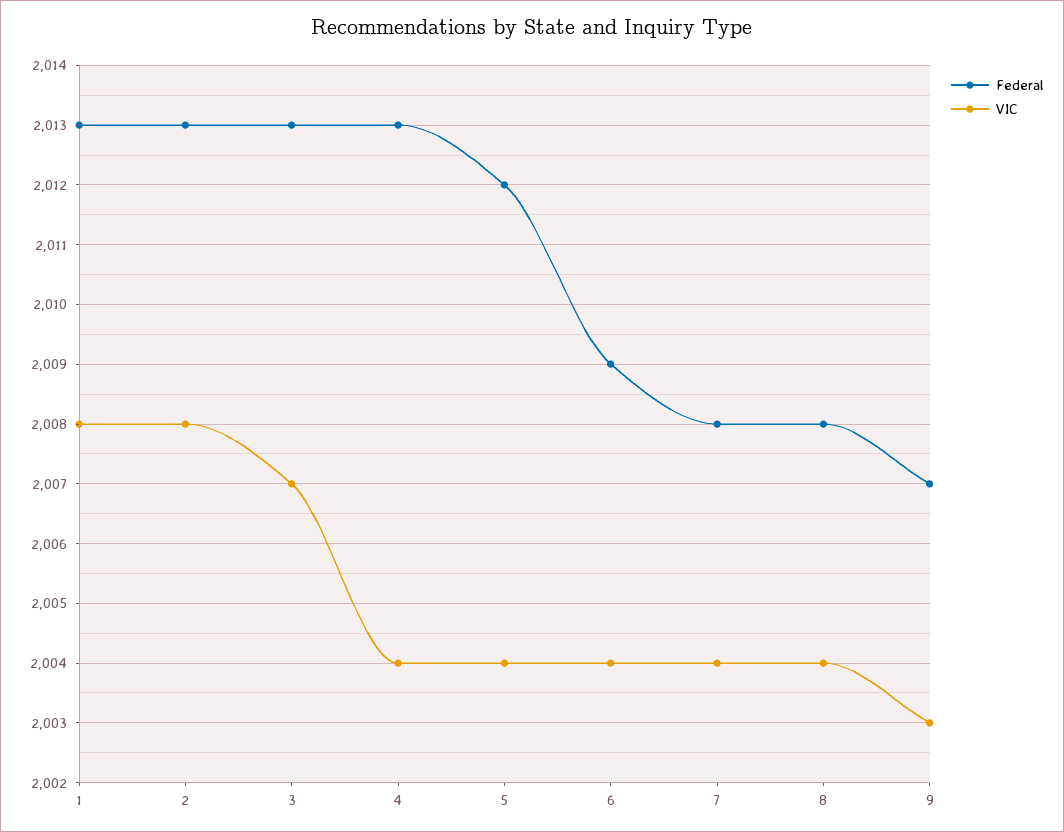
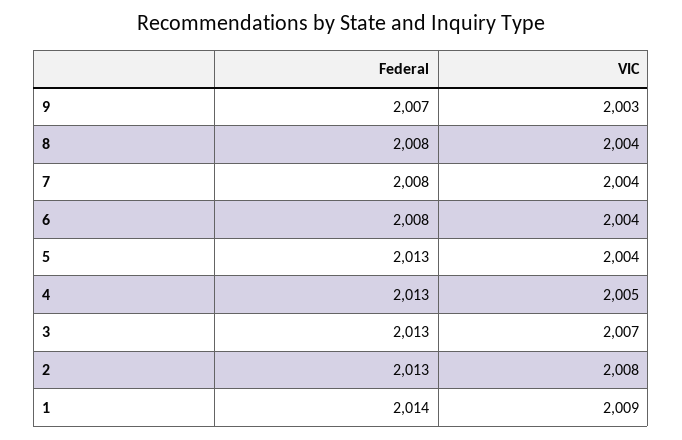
  {
    "Federal": {
-     "1": 2013,
+     "1": 2014,
      "2": 2013,
      "3": 2013,
      "4": 2013,
-     "5": 2012,
+     "5": 2013,
-     "6": 2009,
+     "6": 2008,
      "7": 2008,
      "8": 2008,
      "9": 2007
    },
    "VIC": {
-     "1": 2008,
+     "1": 2009,
      "2": 2008,
      "3": 2007,
-     "4": 2004,
+     "4": 2005,
      "5": 2004,
      "6": 2004,
      "7": 2004,
      "8": 2004,
      "9": 2003
    }
  }

